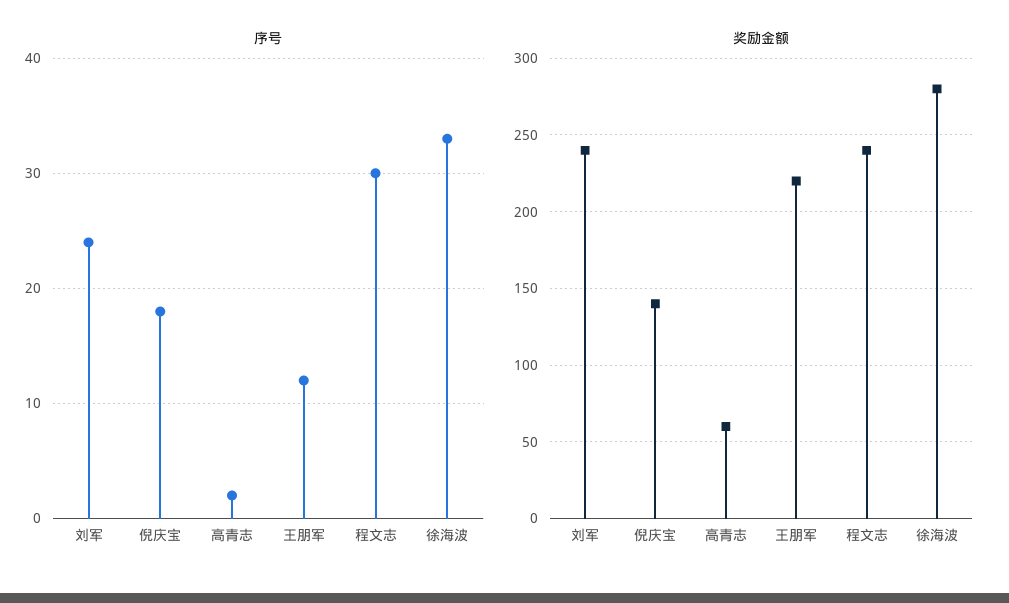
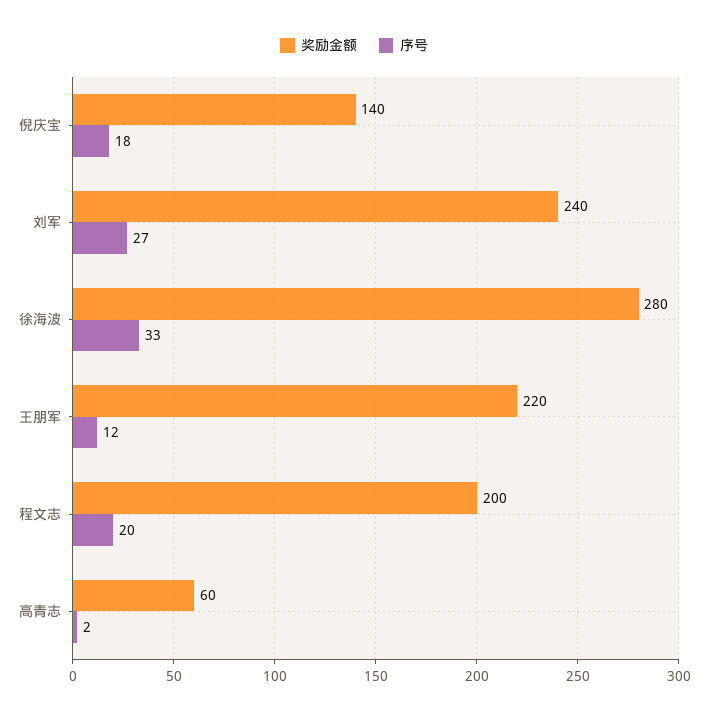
  {
    "序号": {
-     "刘军": 24,
+     "刘军": 27,
      "倪庆宝": 18,
      "高青志": 2,
      "王朋军": 12,
-     "程文志": 30,
+     "程文志": 20,
      "徐海波": 33
    },
    "奖励金额": {
      "刘军": 240,
      "倪庆宝": 140,
      "高青志": 60,
      "王朋军": 220,
-     "程文志": 240,
+     "程文志": 200,
      "徐海波": 280
    }
  }

